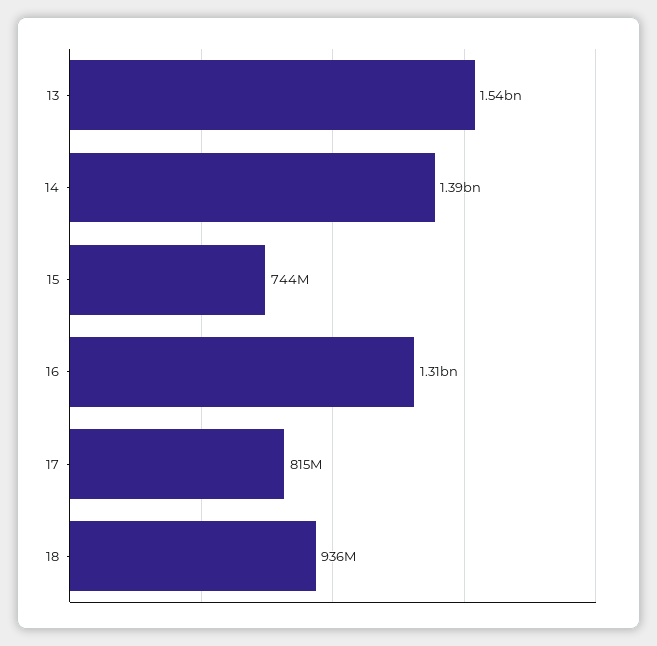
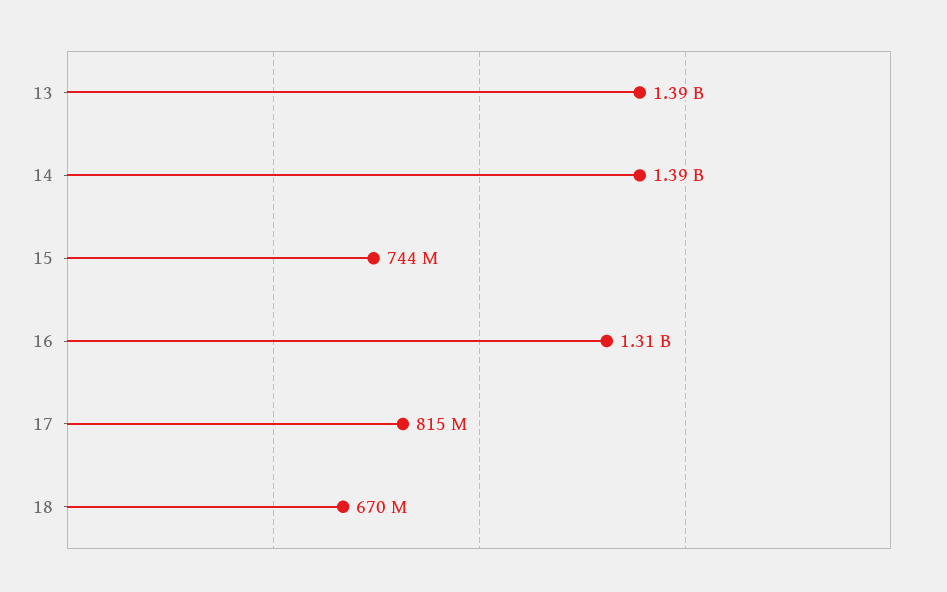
  {
-   "13": 1540000000,
+   "13": 1390000000,
    "14": 1390000000,
    "15": 744000000,
    "16": 1310000000,
    "17": 815000000,
-   "18": 936000000
+   "18": 670000000
  }

